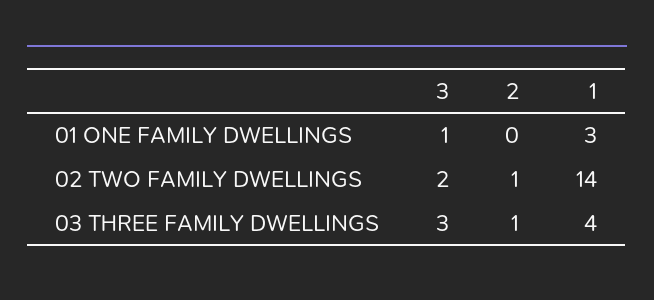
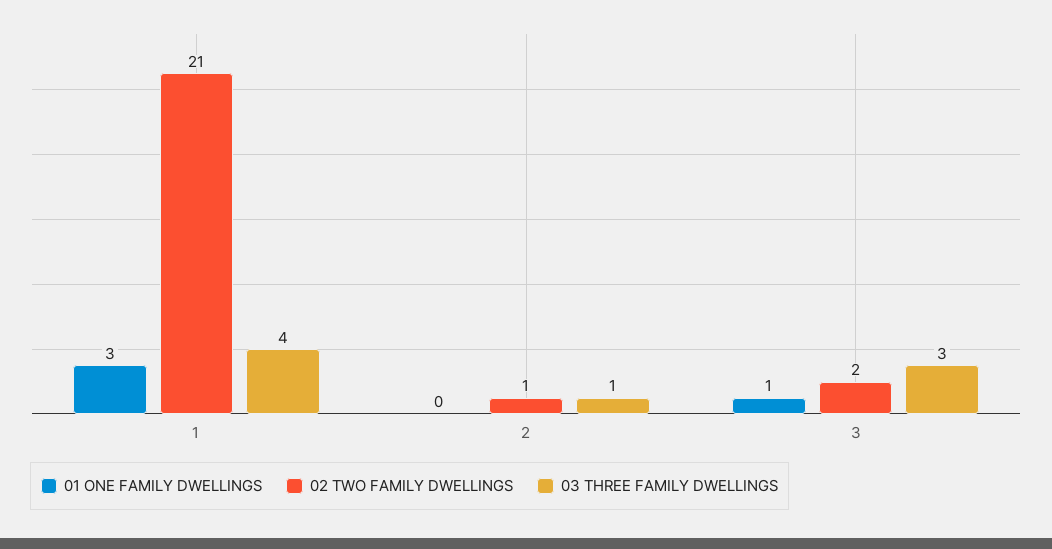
  {
    "01 ONE FAMILY DWELLINGS": {
      "3": 1,
      "2": 0,
      "1": 3
    },
    "02 TWO FAMILY DWELLINGS": {
      "3": 2,
      "2": 1,
-     "1": 14
+     "1": 21
    },
    "03 THREE FAMILY DWELLINGS": {
      "3": 3,
      "2": 1,
      "1": 4
    }
  }

